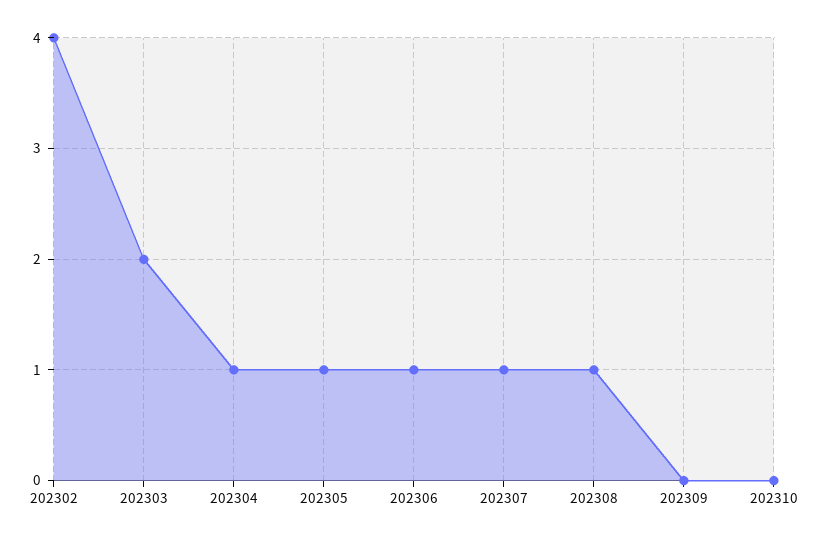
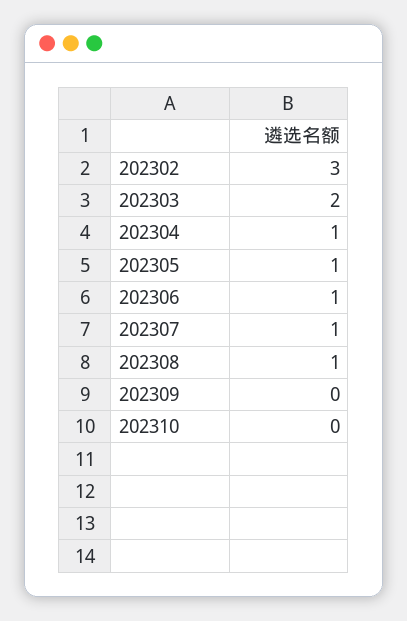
  {
-   "202302": 4,
+   "202302": 3,
    "202303": 2,
    "202304": 1,
    "202305": 1,
    "202306": 1,
    "202307": 1,
    "202308": 1,
    "202309": 0,
    "202310": 0
  }

